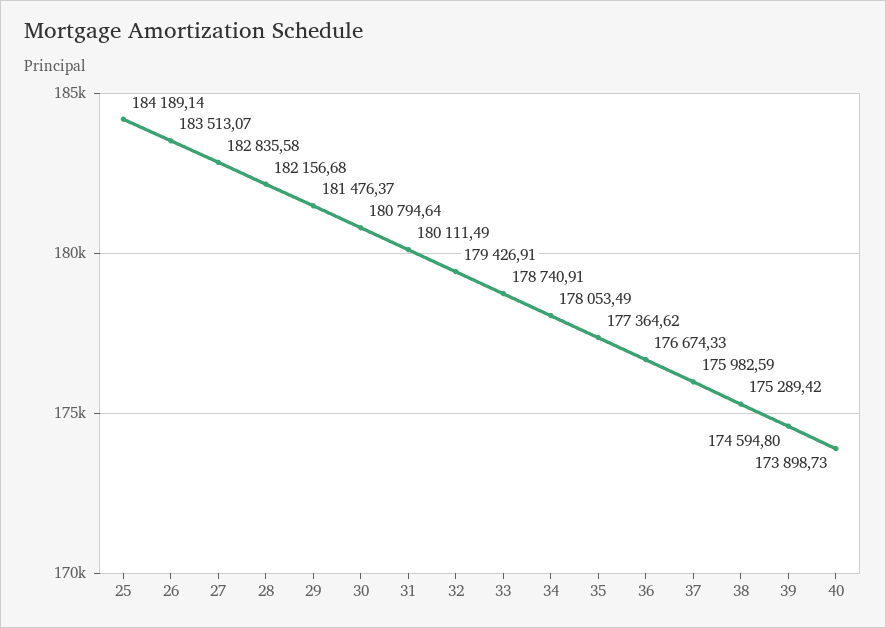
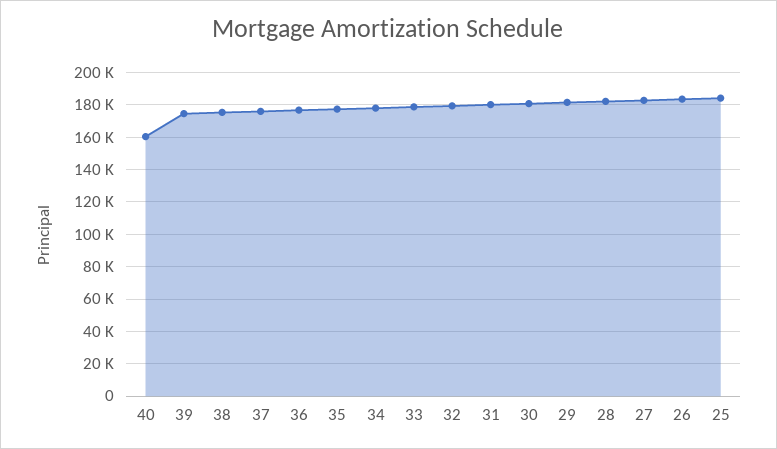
  {
    "25": 184189.14,
    "26": 183513.07,
    "27": 182835.58,
    "28": 182156.68,
    "29": 181476.37,
    "30": 180794.64,
    "31": 180111.49,
    "32": 179426.91,
    "33": 178740.91,
    "34": 178053.49,
    "35": 177364.62,
    "36": 176674.33,
    "37": 175982.59,
    "38": 175289.42,
    "39": 174594.8,
-   "40": 173898.73
+   "40": 160000
  }

